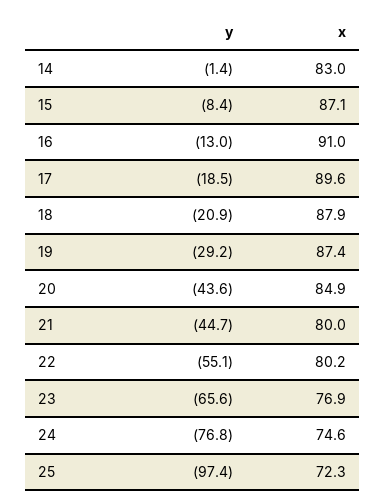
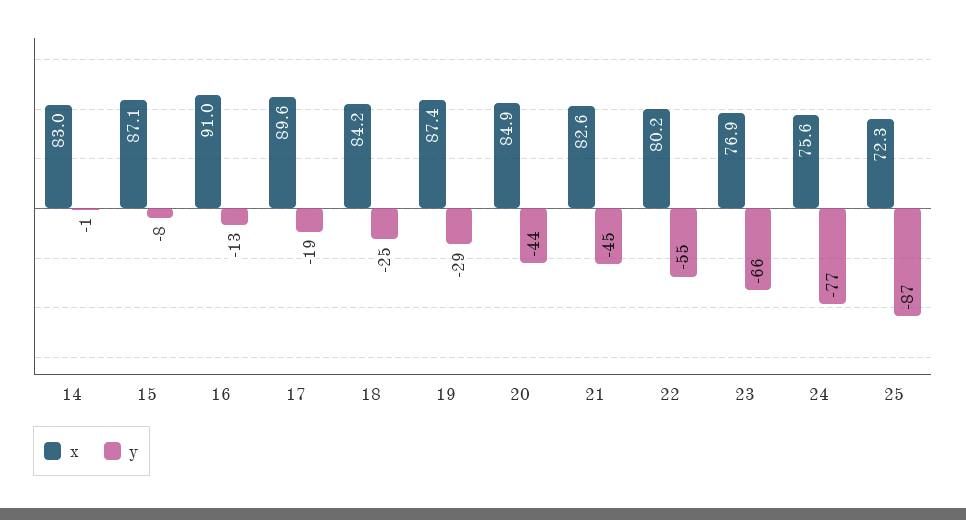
  {
    "y": {
      "14": -1.4,
      "15": -8.4,
      "16": -13,
      "17": -18.5,
-     "18": -20.9,
+     "18": -25,
      "19": -29.2,
      "20": -43.6,
      "21": -44.7,
      "22": -55.1,
      "23": -65.6,
      "24": -76.8,
-     "25": -97.4
+     "25": -87
    },
    "x": {
      "14": 83,
      "15": 87.1,
      "16": 91,
      "17": 89.6,
-     "18": 87.9,
+     "18": 84.2,
      "19": 87.4,
      "20": 84.9,
-     "21": 80,
+     "21": 82.6,
      "22": 80.2,
      "23": 76.9,
-     "24": 74.6,
+     "24": 75.6,
      "25": 72.3
    }
  }

